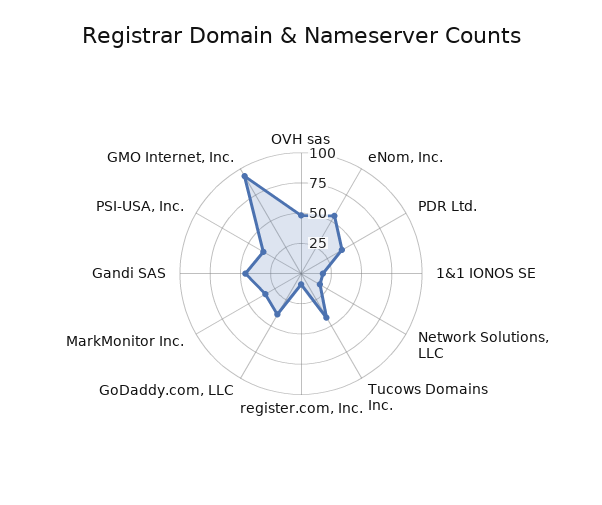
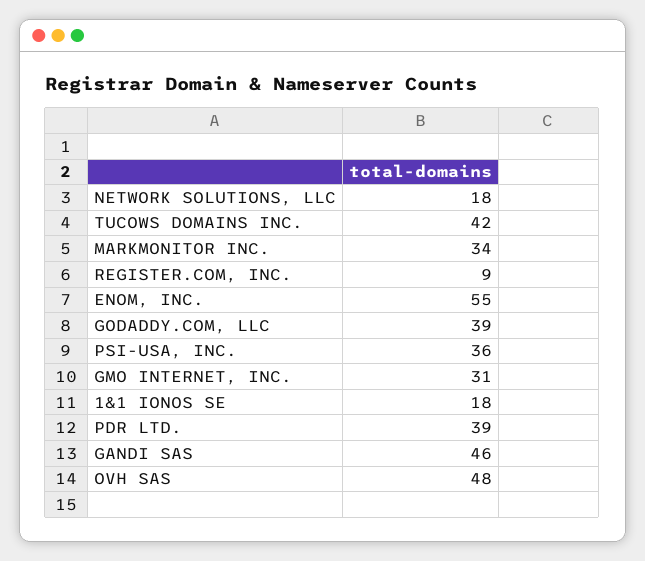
  {
    "OVH sas": 48,
    "eNom, Inc.": 55,
    "PDR Ltd.": 39,
    "1&1 IONOS SE": 18,
    "Network Solutions, LLC": 18,
    "Tucows Domains Inc.": 42,
    "register.com, Inc.": 9,
    "GoDaddy.com, LLC": 39,
    "MarkMonitor Inc.": 34,
    "Gandi SAS": 46,
    "PSI-USA, Inc.": 36,
-   "GMO Internet, Inc.": 100
+   "GMO Internet, Inc.": 31
  }

